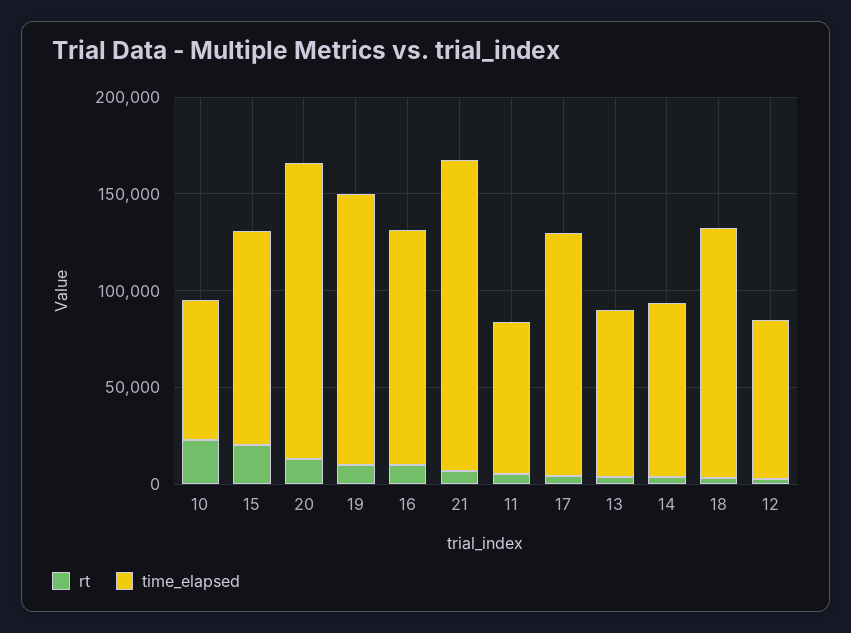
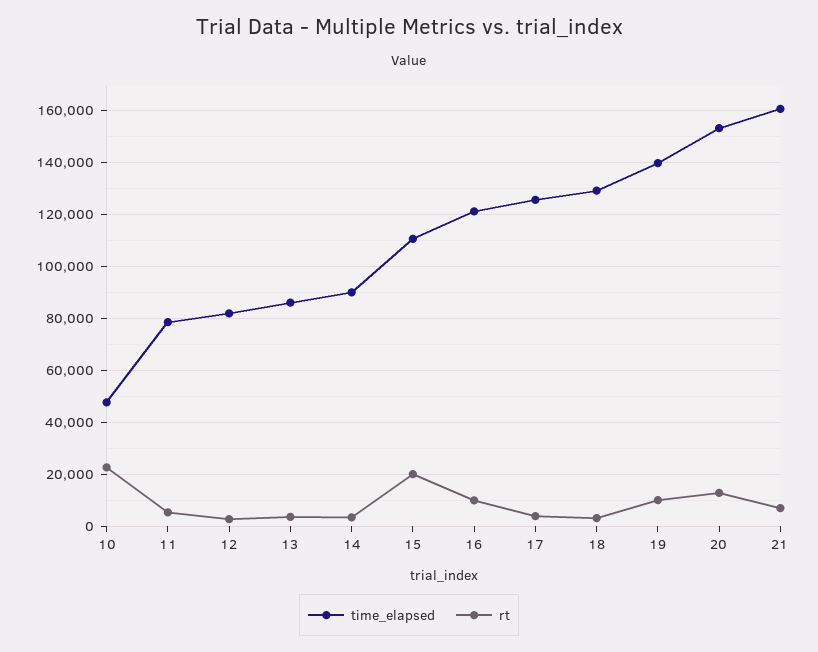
  {
    "rt": {
      "10": 22500,
      "15": 20000,
      "20": 12500,
      "19": 10000,
      "16": 10000,
      "21": 7500,
      "11": 5000,
      "17": 5000,
      "13": 2500,
      "14": 2500,
      "18": 2500,
      "12": 2500
    },
    "time_elapsed": {
-     "10": 70000,
+     "10": 47500,
      "15": 110000,
      "20": 152500,
      "19": 140000,
      "16": 120000,
      "21": 160000,
      "11": 77500,
      "17": 125000,
      "13": 85000,
      "14": 90000,
      "18": 130000,
      "12": 82500
    }
  }

